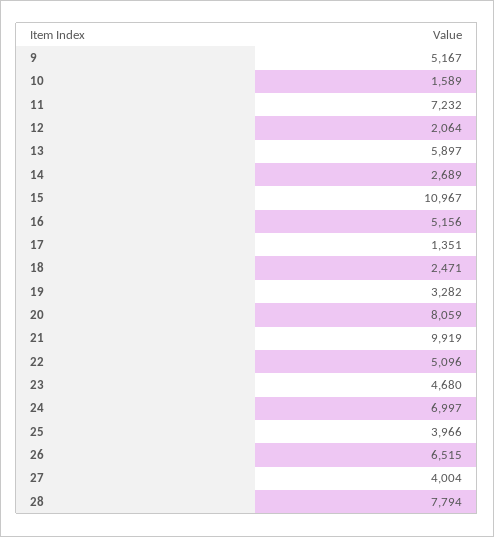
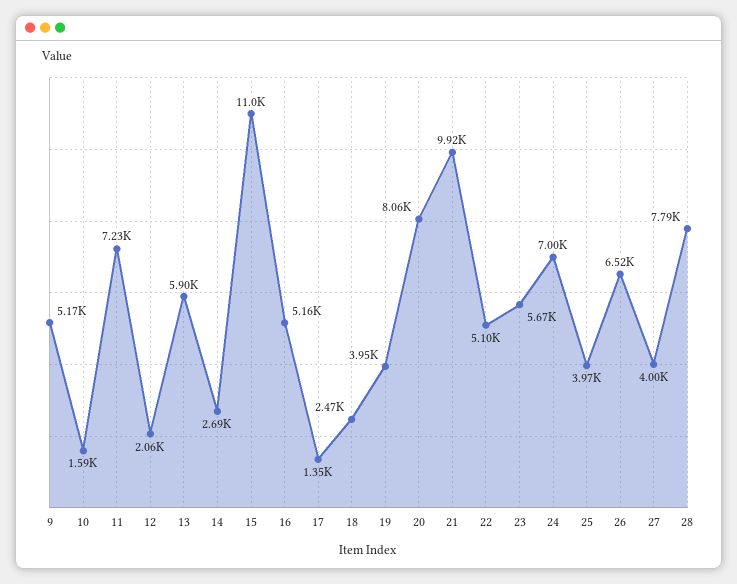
  {
    "9": 5167,
    "10": 1589,
    "11": 7232,
    "12": 2064,
    "13": 5897,
    "14": 2689,
    "15": 10967,
    "16": 5156,
    "17": 1351,
    "18": 2471,
-   "19": 3282,
+   "19": 3950,
    "20": 8059,
    "21": 9919,
    "22": 5096,
-   "23": 4680,
+   "23": 5670,
    "24": 6997,
    "25": 3966,
    "26": 6515,
    "27": 4004,
    "28": 7794
  }

